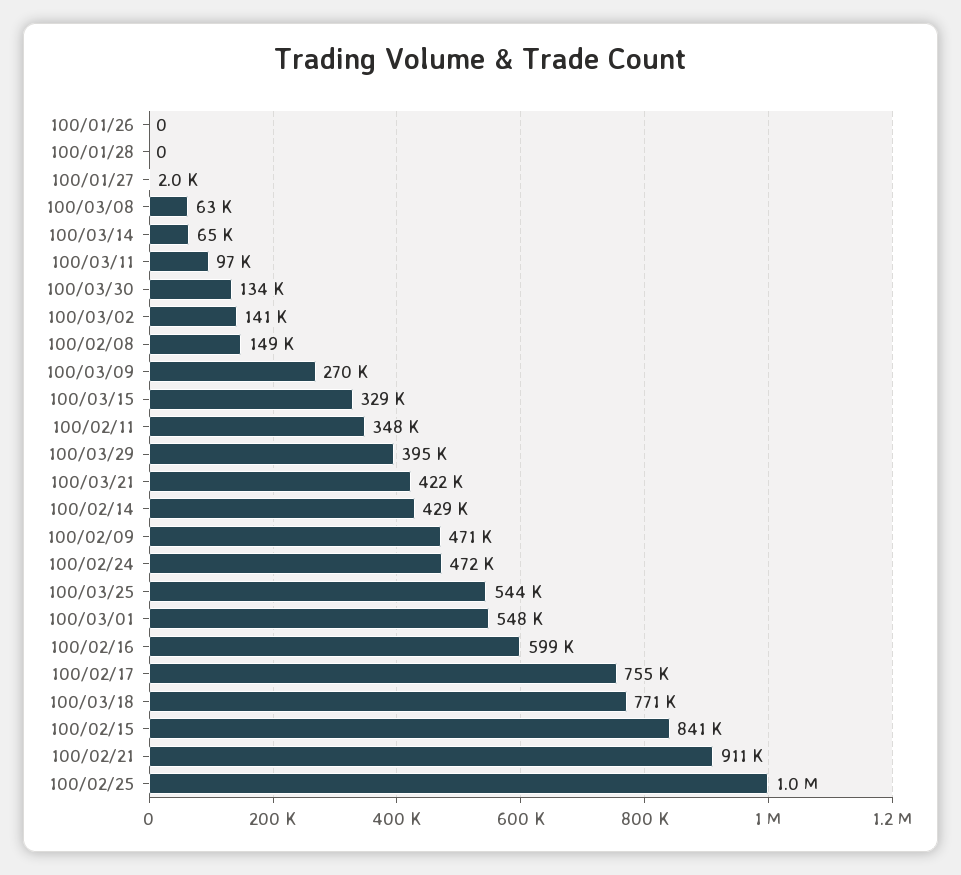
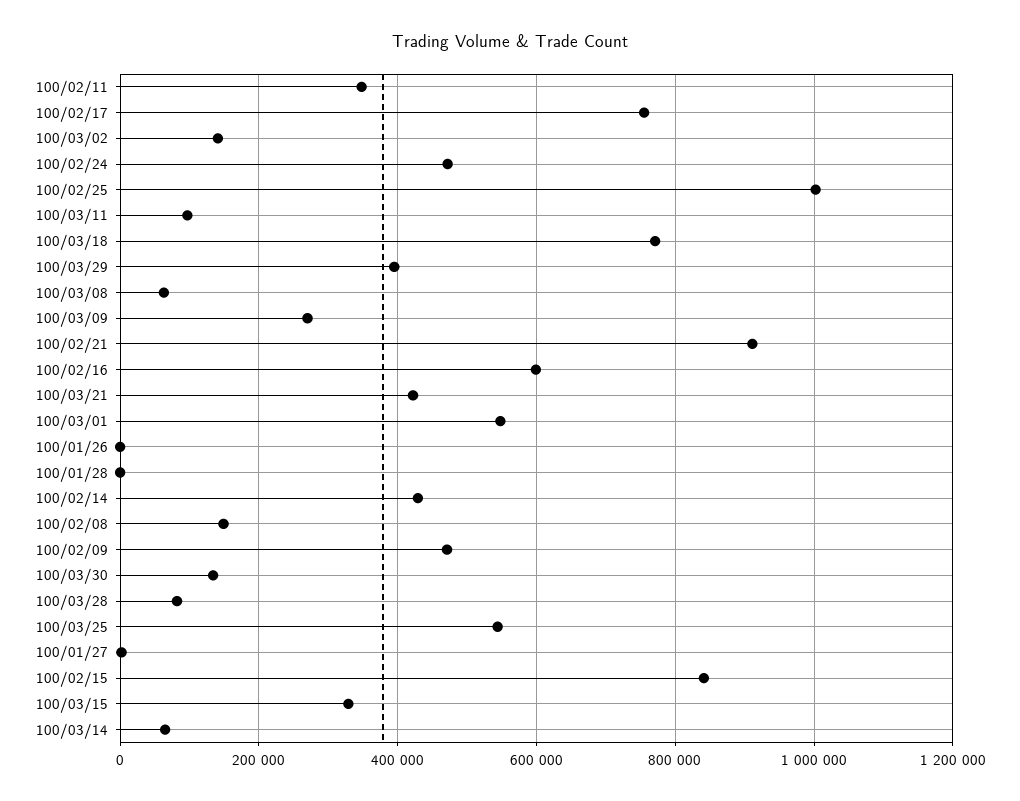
  {
    "100/01/26": 0,
    "100/01/28": 0,
    "100/01/27": 2000,
    "100/03/08": 63000,
    "100/03/14": 65000,
    "100/03/11": 97000,
    "100/03/30": 134000,
    "100/03/02": 141000,
    "100/02/08": 149000,
    "100/03/09": 270000,
    "100/03/15": 329000,
    "100/02/11": 348000,
    "100/03/29": 395000,
    "100/03/21": 422000,
    "100/02/14": 429000,
    "100/02/09": 471000,
    "100/02/24": 472000,
    "100/03/25": 544000,
    "100/03/01": 548000,
    "100/02/16": 599000,
    "100/02/17": 755000,
    "100/03/18": 771000,
    "100/02/15": 841000,
    "100/02/21": 911000,
-   "100/02/25": 1000000
+   "100/02/25": 1000000,
+   "100/03/28": 80000
  }

